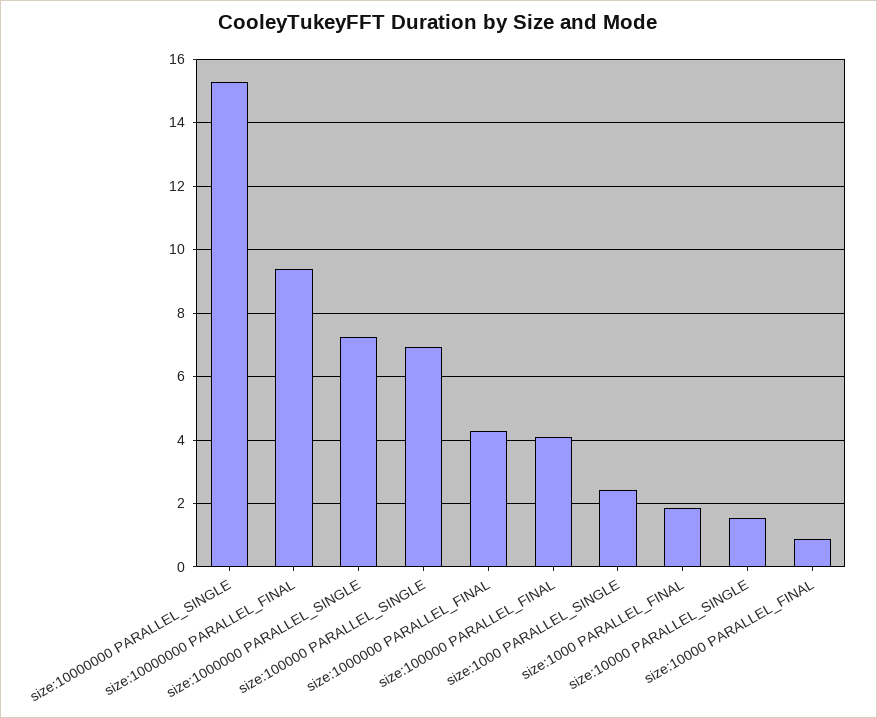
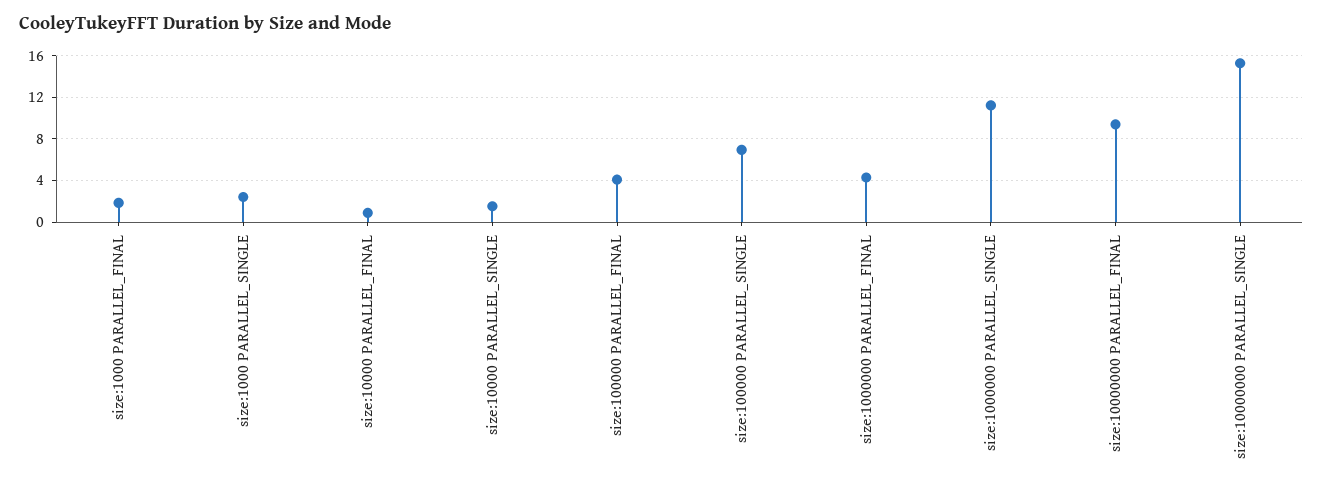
  {
    "size:10000000 PARALLEL_SINGLE": 15.2,
    "size:10000000 PARALLEL_FINAL": 9.4,
-   "size:1000000 PARALLEL_SINGLE": 7.2,
+   "size:1000000 PARALLEL_SINGLE": 11,
    "size:100000 PARALLEL_SINGLE": 7,
    "size:1000000 PARALLEL_FINAL": 4.2,
    "size:100000 PARALLEL_FINAL": 4,
    "size:1000 PARALLEL_SINGLE": 2.4,
    "size:1000 PARALLEL_FINAL": 1.8,
    "size:10000 PARALLEL_SINGLE": 1.6,
    "size:10000 PARALLEL_FINAL": 0.8
  }

